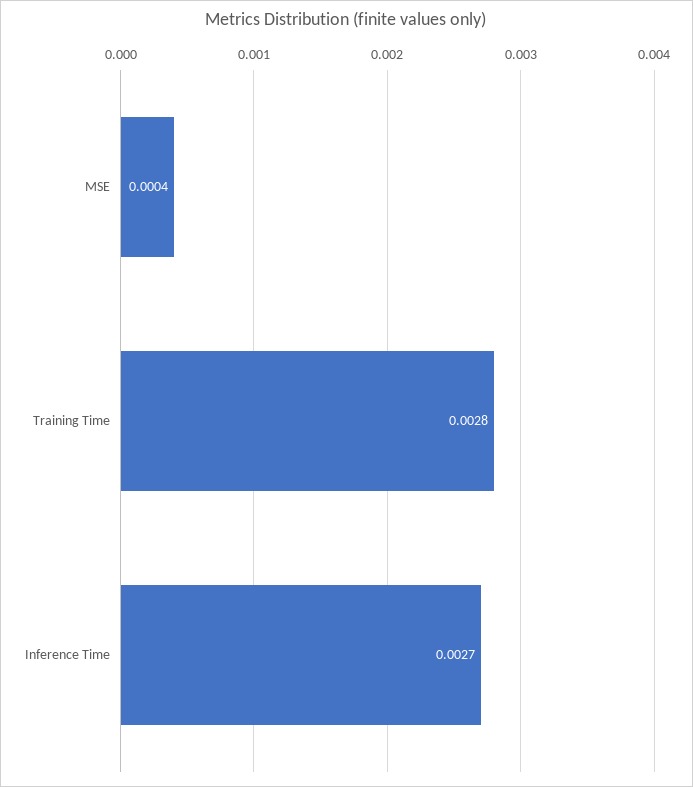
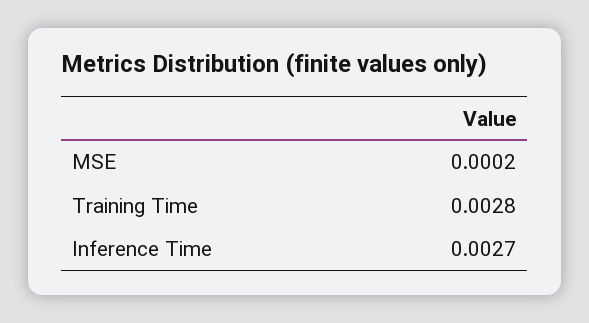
  {
-   "MSE": 0.0004,
+   "MSE": 0.0002,
    "Training Time": 0.0028,
    "Inference Time": 0.0027
  }

